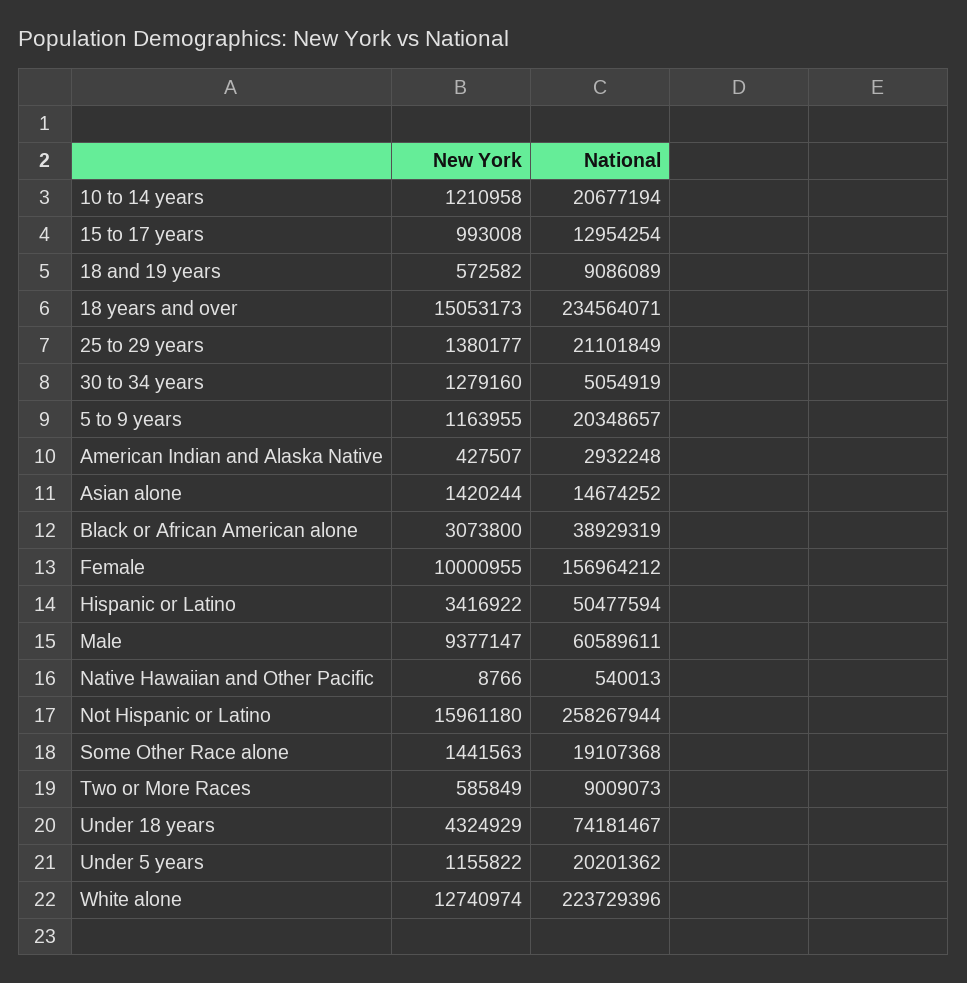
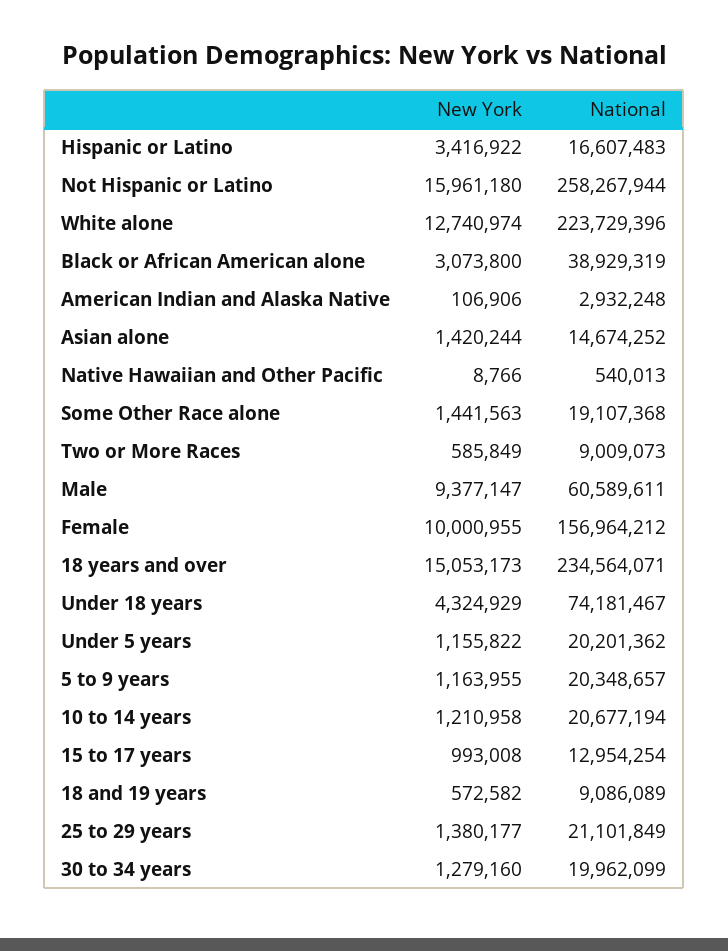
  {
    "New York": {
      "10 to 14 years": 1210958,
      "15 to 17 years": 993008,
      "18 and 19 years": 572582,
      "18 years and over": 15053173,
      "25 to 29 years": 1380177,
      "30 to 34 years": 1279160,
      "5 to 9 years": 1163955,
-     "American Indian and Alaska Native": 427507,
+     "American Indian and Alaska Native": 106906,
      "Asian alone": 1420244,
      "Black or African American alone": 3073800,
      "Female": 10000955,
      "Hispanic or Latino": 3416922,
      "Male": 9377147,
      "Native Hawaiian and Other Pacific": 8766,
      "Not Hispanic or Latino": 15961180,
      "Some Other Race alone": 1441563,
      "Two or More Races": 585849,
      "Under 18 years": 4324929,
      "Under 5 years": 1155822,
      "White alone": 12740974
    },
    "National": {
      "10 to 14 years": 20677194,
      "15 to 17 years": 12954254,
      "18 and 19 years": 9086089,
      "18 years and over": 234564071,
      "25 to 29 years": 21101849,
-     "30 to 34 years": 5054919,
+     "30 to 34 years": 19962099,
      "5 to 9 years": 20348657,
      "American Indian and Alaska Native": 2932248,
      "Asian alone": 14674252,
      "Black or African American alone": 38929319,
      "Female": 156964212,
-     "Hispanic or Latino": 50477594,
+     "Hispanic or Latino": 16607483,
      "Male": 60589611,
      "Native Hawaiian and Other Pacific": 540013,
      "Not Hispanic or Latino": 258267944,
      "Some Other Race alone": 19107368,
      "Two or More Races": 9009073,
      "Under 18 years": 74181467,
      "Under 5 years": 20201362,
      "White alone": 223729396
    }
  }

